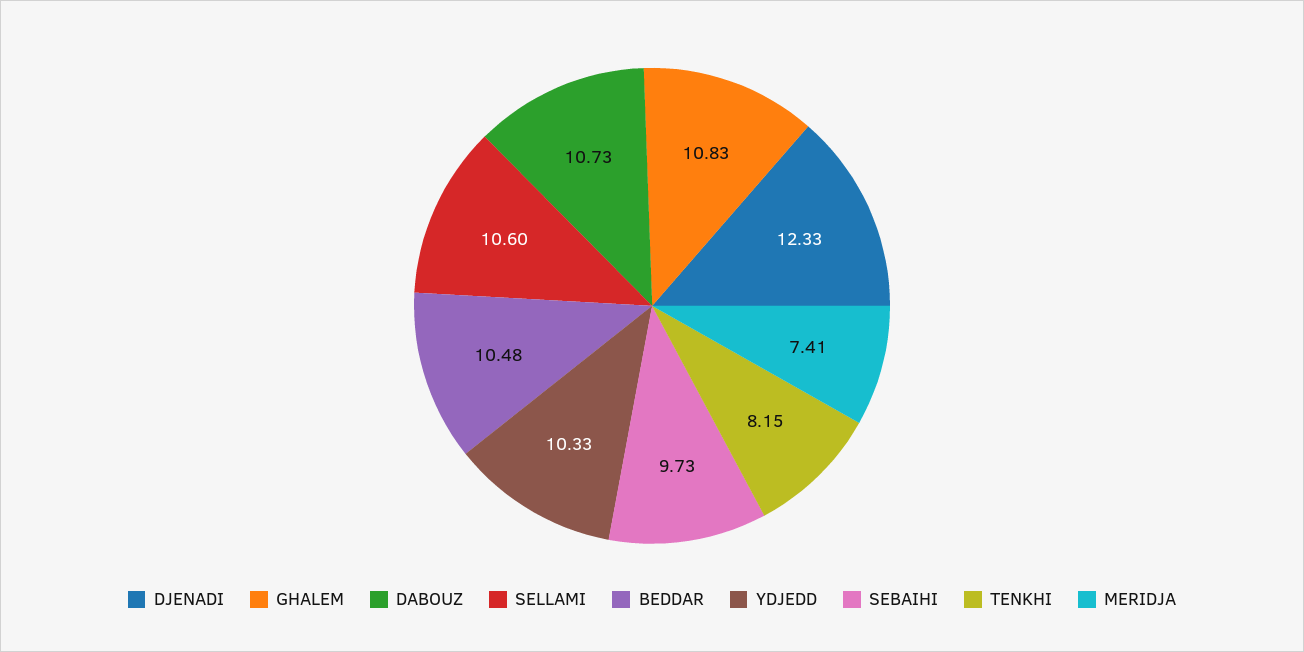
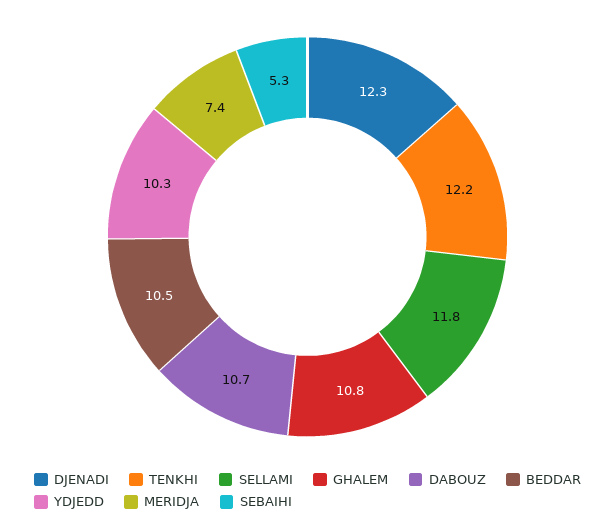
  {
    "DJENADI": 12.33,
    "GHALEM": 10.83,
    "DABOUZ": 10.73,
-   "SELLAMI": 10.6,
+   "SELLAMI": 11.8,
    "BEDDAR": 10.48,
    "YDJEDD": 10.33,
-   "SEBAIHI": 9.73,
+   "SEBAIHI": 5.3,
-   "TENKHI": 8.15,
+   "TENKHI": 12.2,
    "MERIDJA": 7.41
  }

